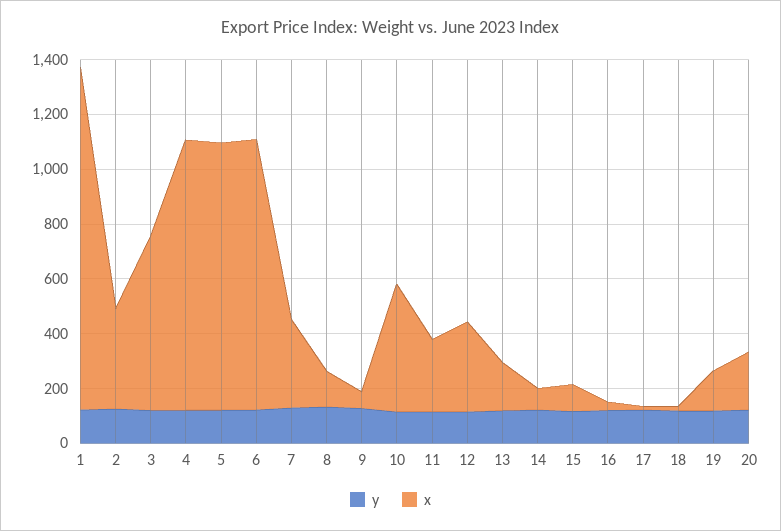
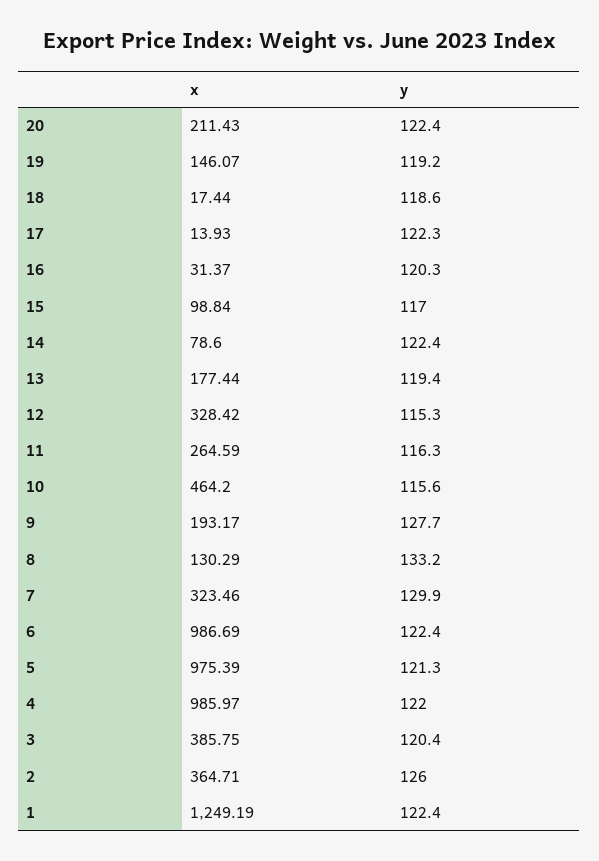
  {
    "y": {
      "1": 122.4,
      "2": 126,
      "3": 120.4,
      "4": 122,
      "5": 121.3,
      "6": 122.4,
      "7": 129.9,
      "8": 133.2,
      "9": 127.7,
      "10": 115.6,
      "11": 116.3,
      "12": 115.3,
      "13": 119.4,
      "14": 122.4,
      "15": 117,
      "16": 120.3,
      "17": 122.3,
      "18": 118.6,
      "19": 119.2,
      "20": 122.4
    },
    "x": {
      "1": 1249.19,
      "2": 364.71,
-     "3": 650,
+     "3": 385.75,
      "4": 985.97,
      "5": 975.39,
      "6": 986.69,
      "7": 323.46,
      "8": 130.29,
-     "9": 50,
+     "9": 193.17,
      "10": 464.2,
      "11": 264.59,
      "12": 328.42,
      "13": 177.44,
      "14": 78.6,
      "15": 98.84,
      "16": 31.37,
      "17": 13.93,
      "18": 17.44,
      "19": 146.07,
      "20": 211.43
    }
  }

